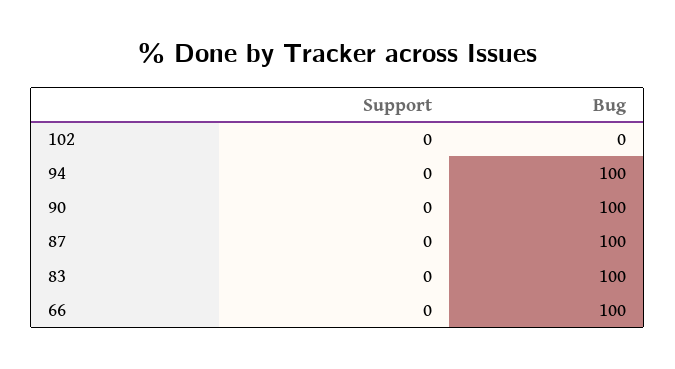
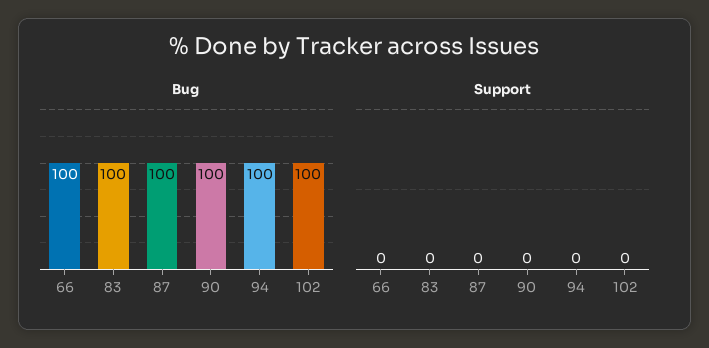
  {
    "Support": {
      "102": 0,
      "94": 0,
      "90": 0,
      "87": 0,
      "83": 0,
      "66": 0
    },
    "Bug": {
-     "102": 0,
+     "102": 100,
      "94": 100,
      "90": 100,
      "87": 100,
      "83": 100,
      "66": 100
    }
  }

